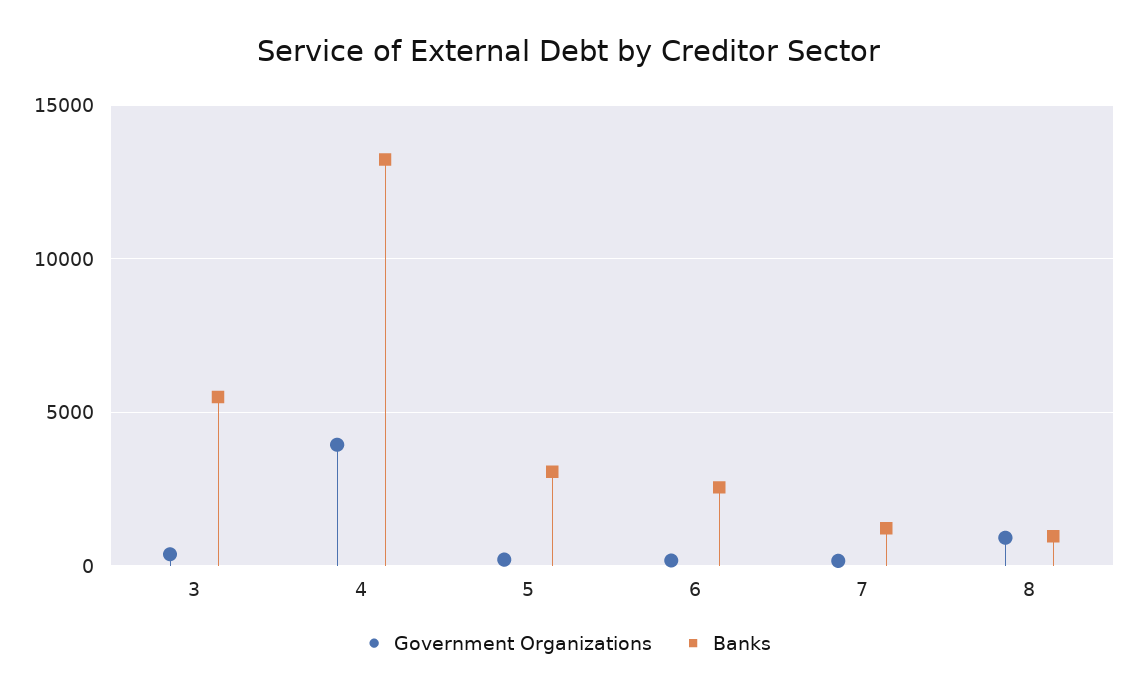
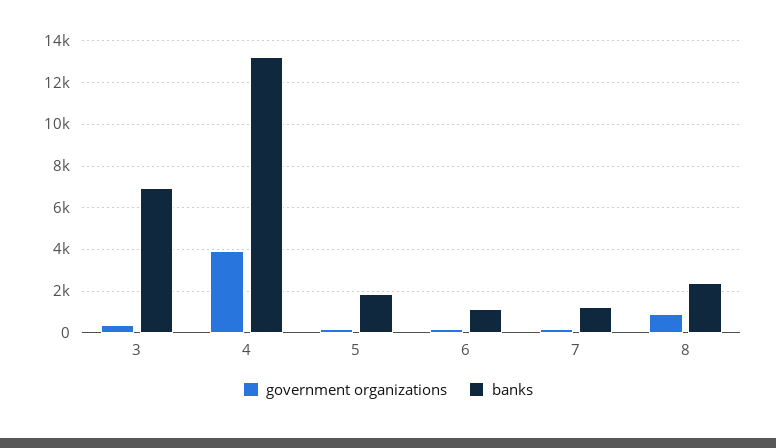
  {
    "Government Organizations": {
      "3": 500,
      "4": 4000,
      "5": 0,
      "6": 0,
      "7": 0,
      "8": 1000
    },
    "Banks": {
-     "3": 5500,
+     "3": 7000,
      "4": 13000,
-     "5": 3000,
+     "5": 2000,
-     "6": 2500,
+     "6": 1000,
      "7": 1000,
-     "8": 1000
+     "8": 2500
    }
  }

